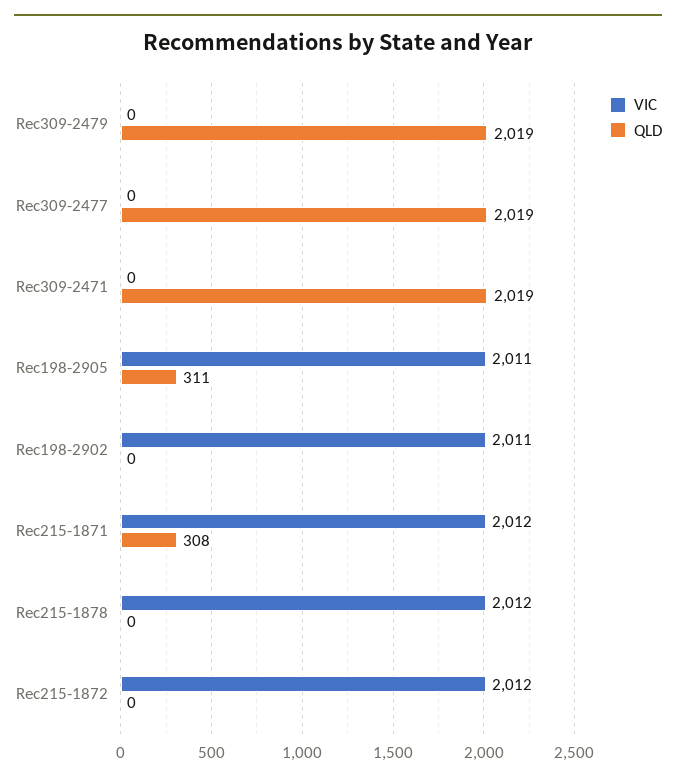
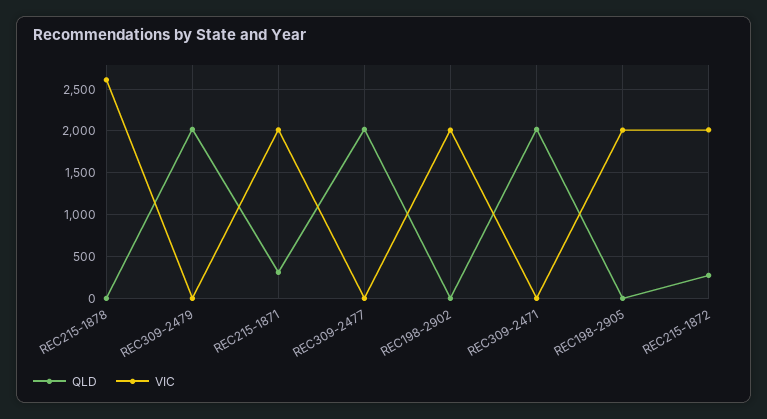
  {
    "VIC": {
      "Rec309-2479": 0,
      "Rec309-2477": 0,
      "Rec309-2471": 0,
      "Rec198-2905": 2011,
      "Rec198-2902": 2011,
      "Rec215-1871": 2012,
-     "Rec215-1878": 2012,
+     "Rec215-1878": 2600,
      "Rec215-1872": 2012
    },
    "QLD": {
      "Rec309-2479": 2019,
      "Rec309-2477": 2019,
      "Rec309-2471": 2019,
-     "Rec198-2905": 311,
+     "Rec198-2905": 0,
      "Rec198-2902": 0,
      "Rec215-1871": 308,
      "Rec215-1878": 0,
-     "Rec215-1872": 0
+     "Rec215-1872": 300
    }
  }

